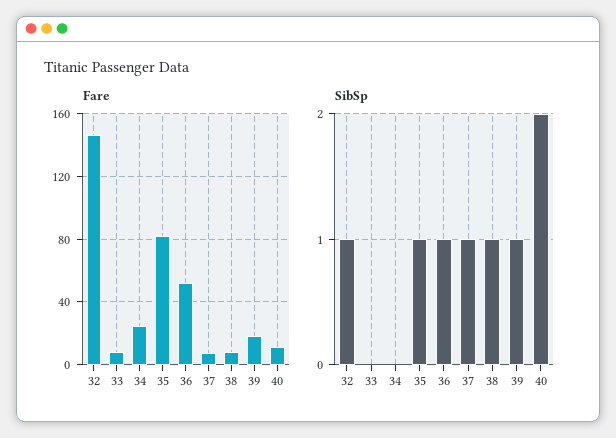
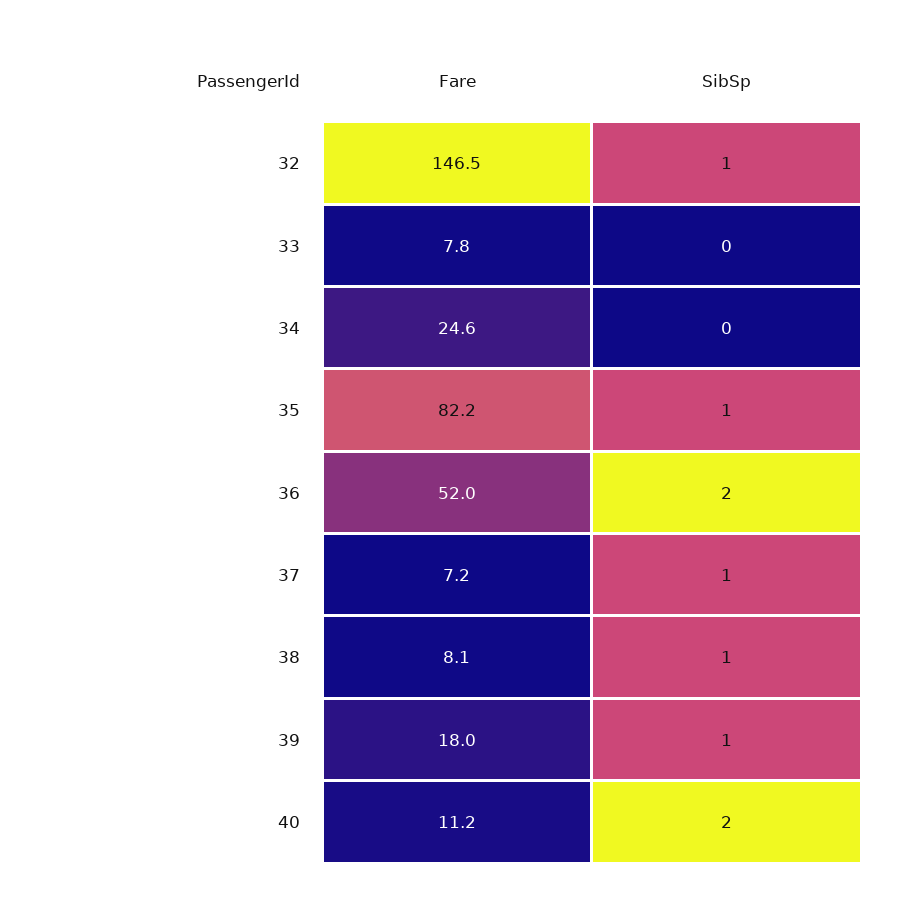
  {
    "Fare": {
      "32": 146.5,
      "33": 7.8,
      "34": 24.6,
      "35": 82.2,
      "36": 52,
      "37": 7.2,
      "38": 8.1,
      "39": 18,
      "40": 11.2
    },
    "SibSp": {
      "32": 1,
      "33": 0,
      "34": 0,
      "35": 1,
-     "36": 1,
+     "36": 2,
      "37": 1,
      "38": 1,
      "39": 1,
      "40": 2
    }
  }

